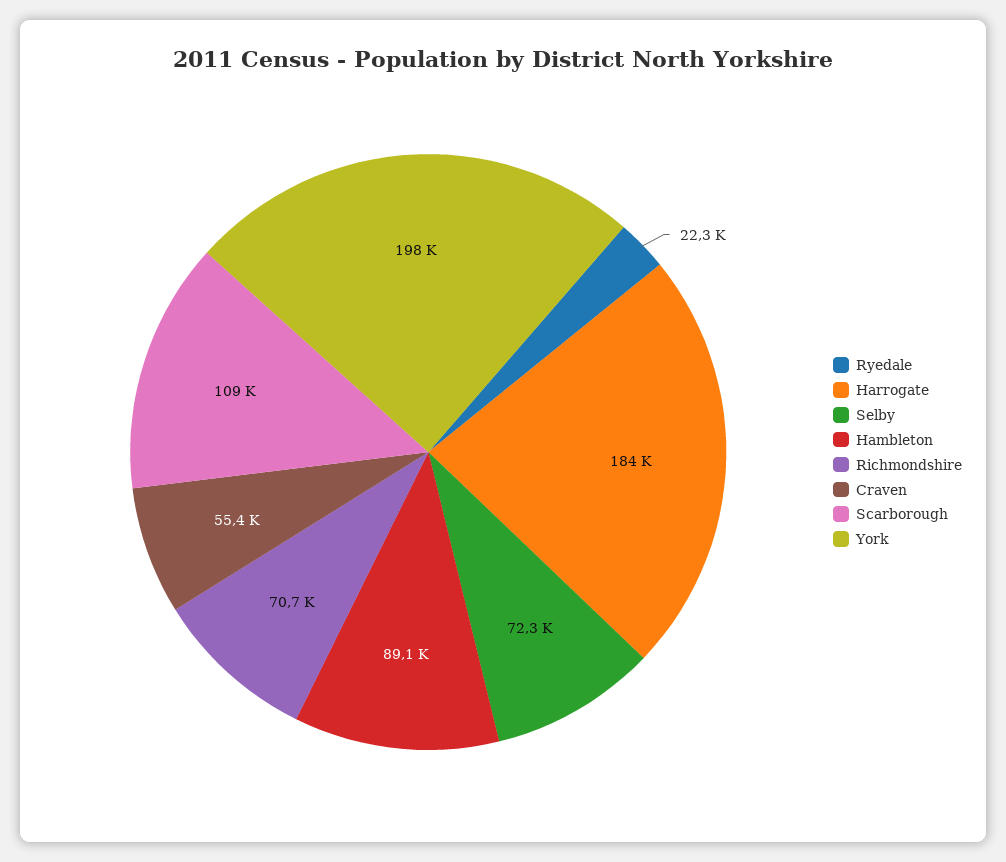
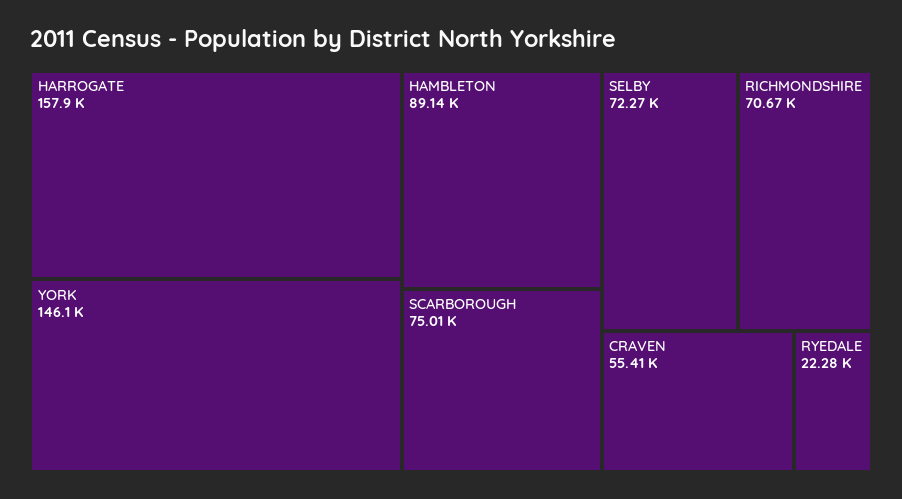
  {
    "Ryedale": 22280,
-   "Harrogate": 184000,
+   "Harrogate": 157900,
    "Selby": 72270,
    "Hambleton": 89140,
    "Richmondshire": 70670,
    "Craven": 55410,
-   "Scarborough": 109000,
+   "Scarborough": 75010,
-   "York": 198000
+   "York": 146100
  }

